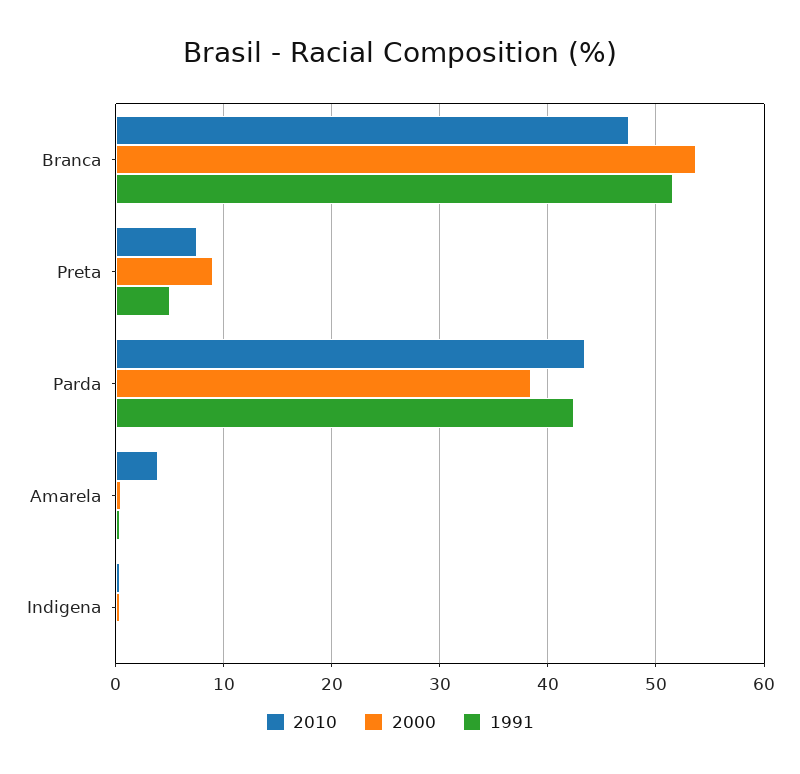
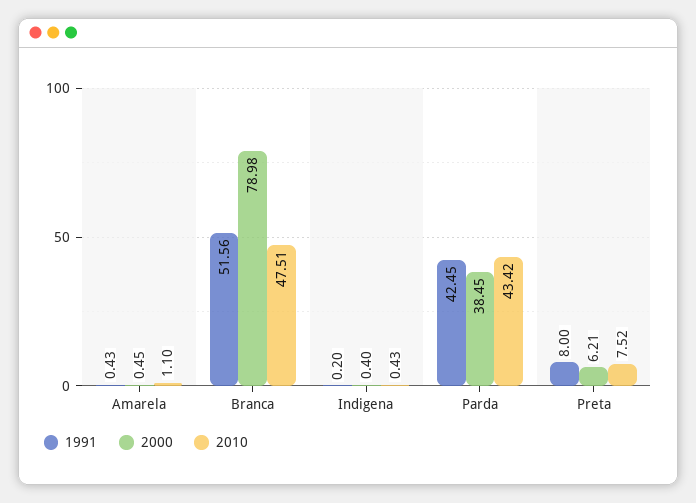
  {
    "2010": {
      "Branca": 47.51,
      "Preta": 7.52,
      "Parda": 43.42,
-     "Amarela": 4,
+     "Amarela": 1.1,
      "Indigena": 0.43
    },
    "2000": {
-     "Branca": 54,
+     "Branca": 78.98,
-     "Preta": 9,
+     "Preta": 6.21,
      "Parda": 38.45,
      "Amarela": 0.45,
      "Indigena": 0.4
    },
    "1991": {
      "Branca": 51.56,
-     "Preta": 5,
+     "Preta": 8,
      "Parda": 42.45,
      "Amarela": 0.43,
      "Indigena": 0.2
    }
  }

